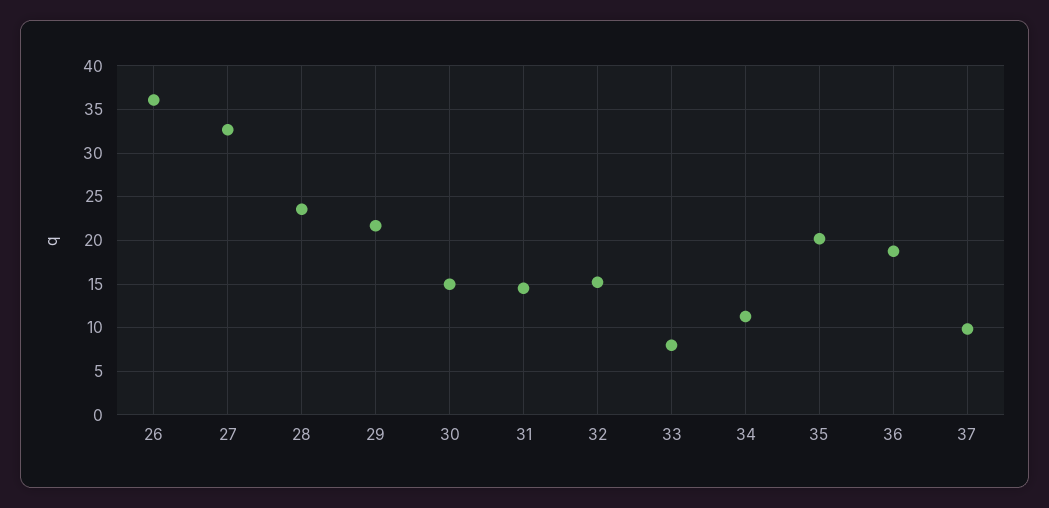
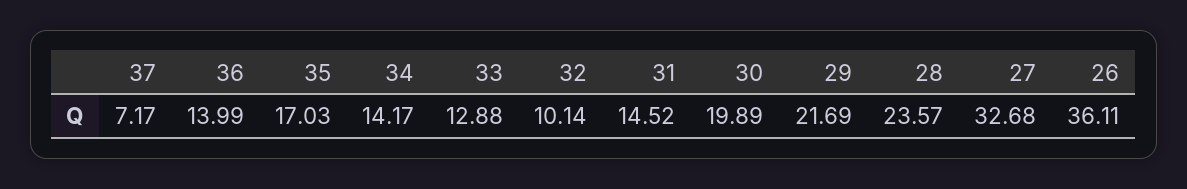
  {
    "26": 36.11,
    "27": 32.68,
    "28": 23.57,
    "29": 21.69,
-   "30": 15,
+   "30": 19.89,
    "31": 14.52,
-   "32": 15,
+   "32": 10.14,
-   "33": 8,
+   "33": 12.88,
-   "34": 11,
+   "34": 14.17,
-   "35": 20,
+   "35": 17.03,
-   "36": 19,
+   "36": 13.99,
-   "37": 10
+   "37": 7.17
  }

